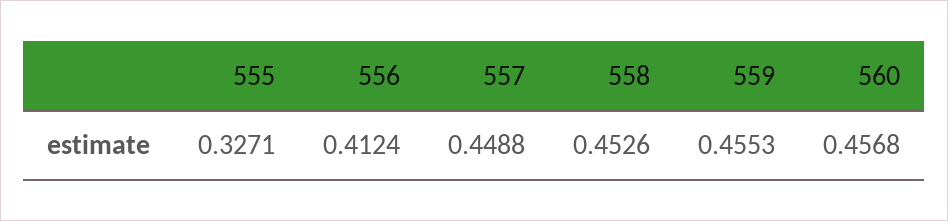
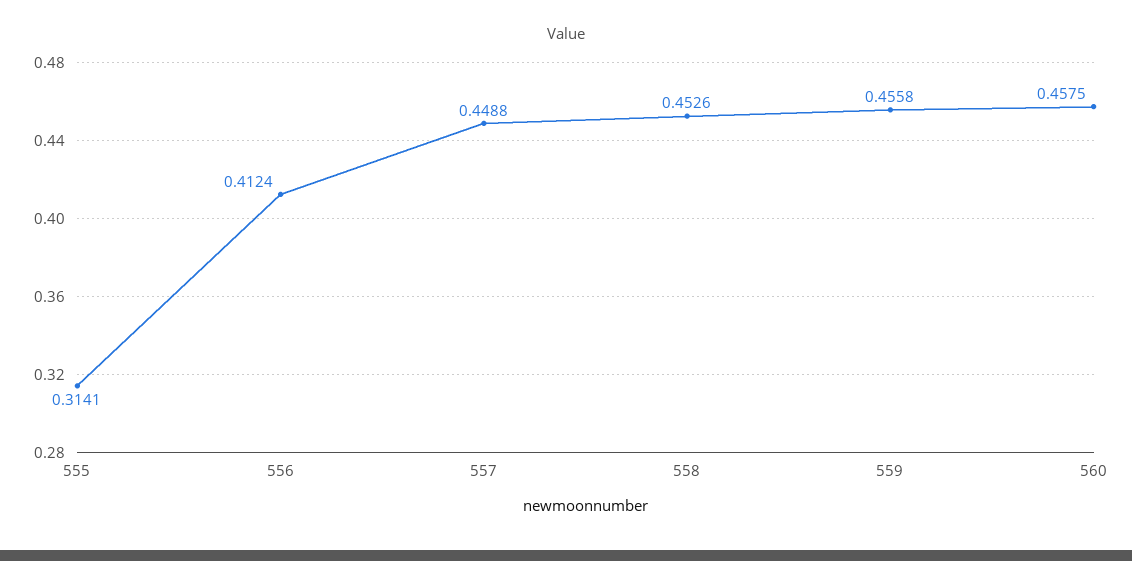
  {
-   "555": 0.3271,
+   "555": 0.3141,
    "556": 0.4124,
    "557": 0.4488,
    "558": 0.4526,
-   "559": 0.4553,
+   "559": 0.4558,
-   "560": 0.4568
+   "560": 0.4575
  }

